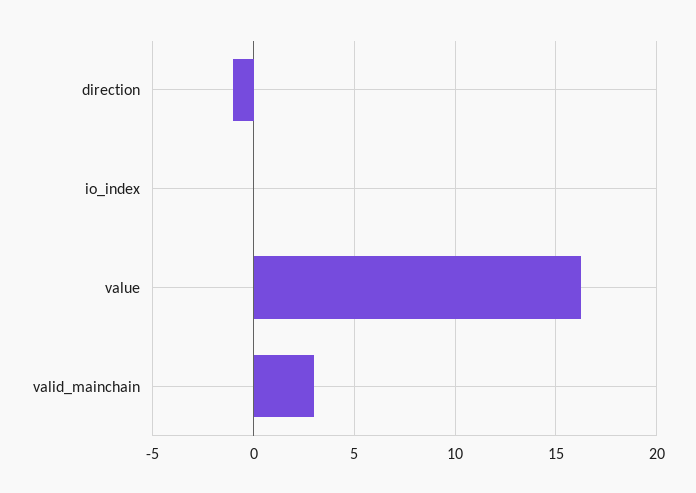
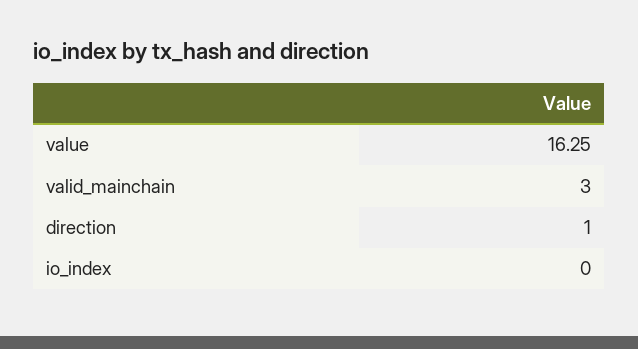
  {
-   "direction": -1,
+   "direction": 1,
    "io_index": 0,
    "value": 16.25,
    "valid_mainchain": 3
  }

